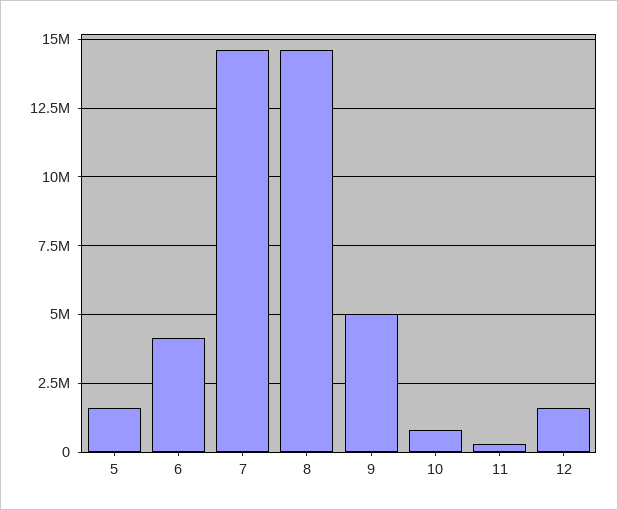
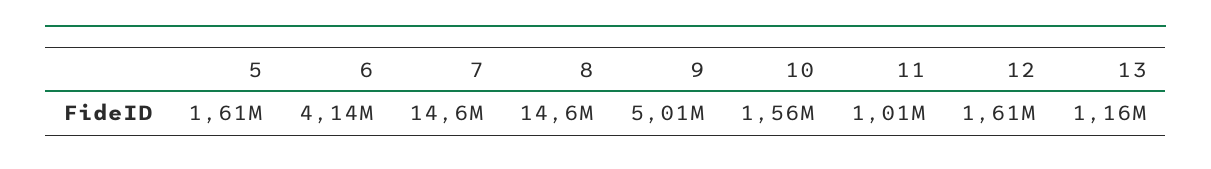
  {
    "5": 1610000,
    "6": 4140000,
    "7": 14600000,
    "8": 14600000,
    "9": 5010000,
-   "10": 750000,
+   "10": 1560000,
-   "11": 250000,
+   "11": 1010000,
-   "12": 1610000
+   "12": 1610000,
+   "13": 1160000
  }

